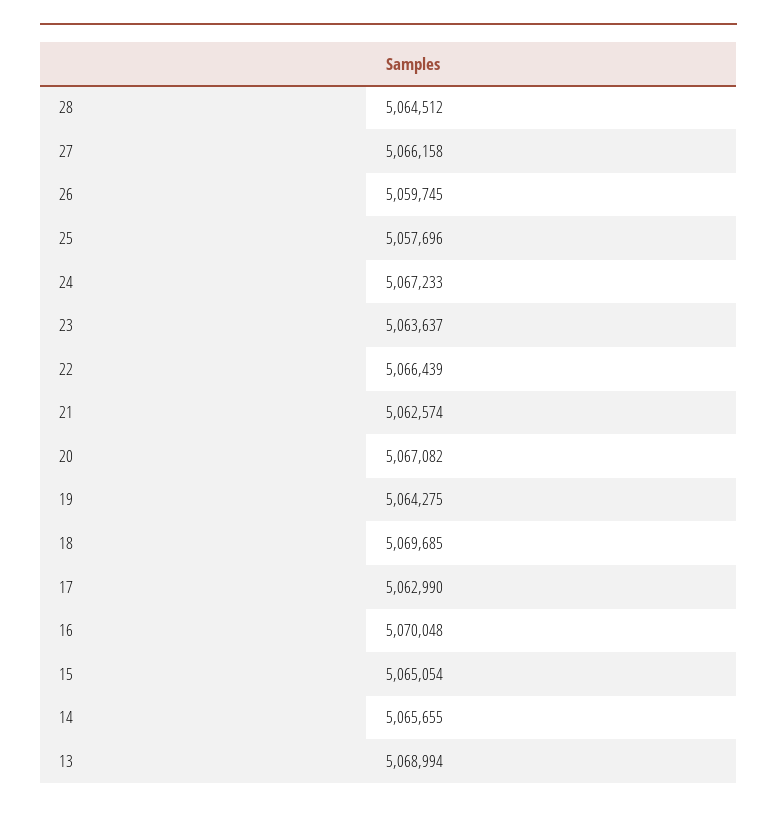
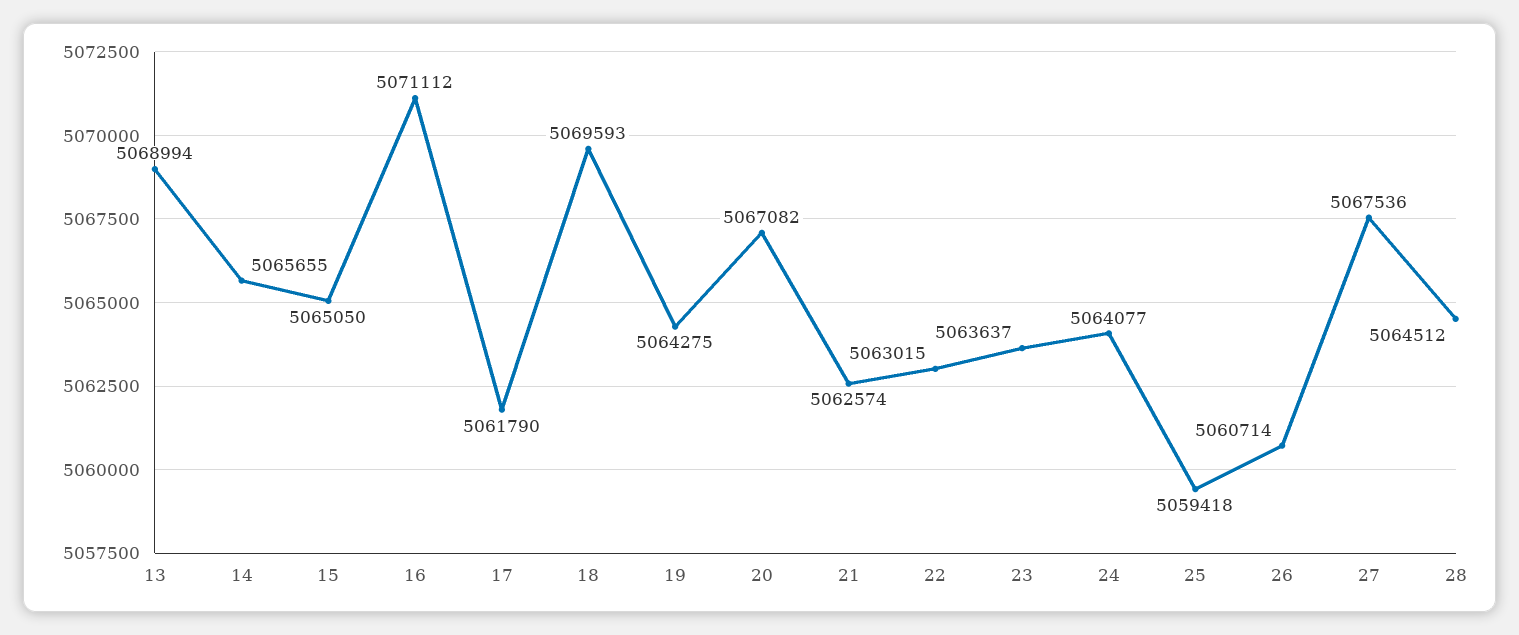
  {
    "28": 5064512,
-   "27": 5066158,
+   "27": 5067536,
-   "26": 5059745,
+   "26": 5060714,
-   "25": 5057696,
+   "25": 5059418,
-   "24": 5067233,
+   "24": 5064077,
    "23": 5063637,
-   "22": 5066439,
+   "22": 5063015,
    "21": 5062574,
    "20": 5067082,
    "19": 5064275,
-   "18": 5069685,
+   "18": 5069593,
-   "17": 5062990,
+   "17": 5061790,
-   "16": 5070048,
+   "16": 5071112,
-   "15": 5065054,
+   "15": 5065050,
    "14": 5065655,
    "13": 5068994
  }

